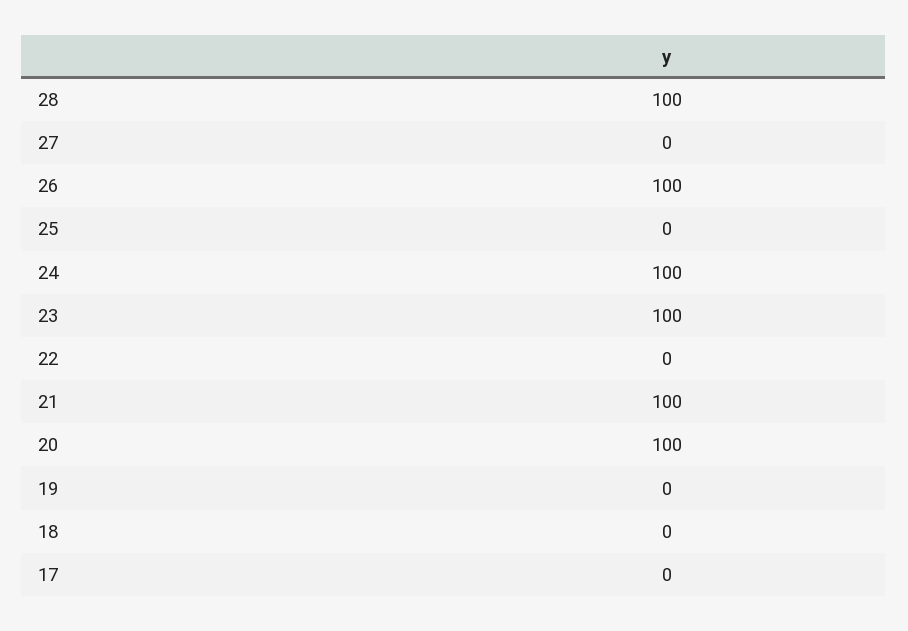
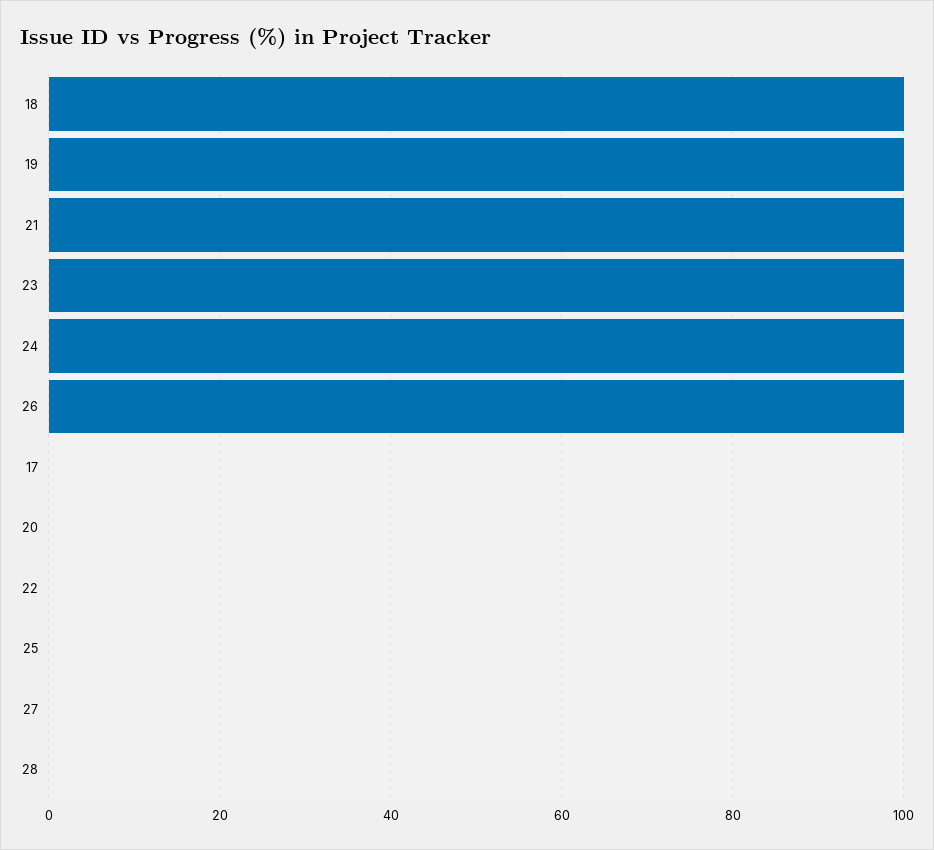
  {
-   "28": 100,
+   "28": 0,
    "27": 0,
    "26": 100,
    "25": 0,
    "24": 100,
    "23": 100,
    "22": 0,
    "21": 100,
-   "20": 100,
+   "20": 0,
-   "19": 0,
+   "19": 100,
-   "18": 0,
+   "18": 100,
    "17": 0
  }

